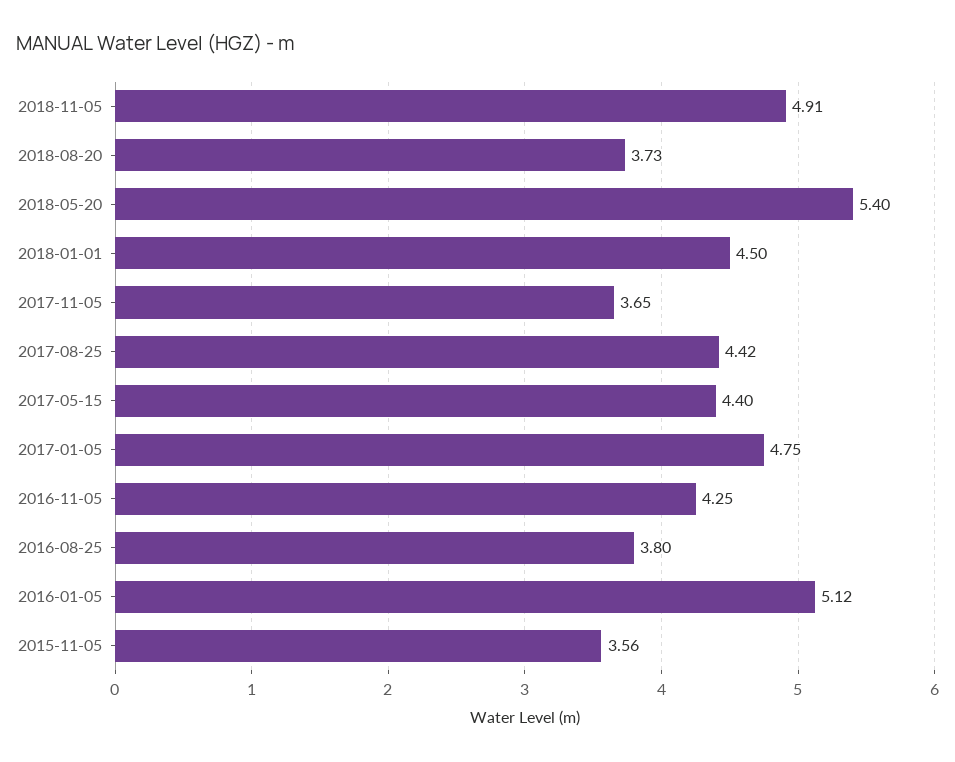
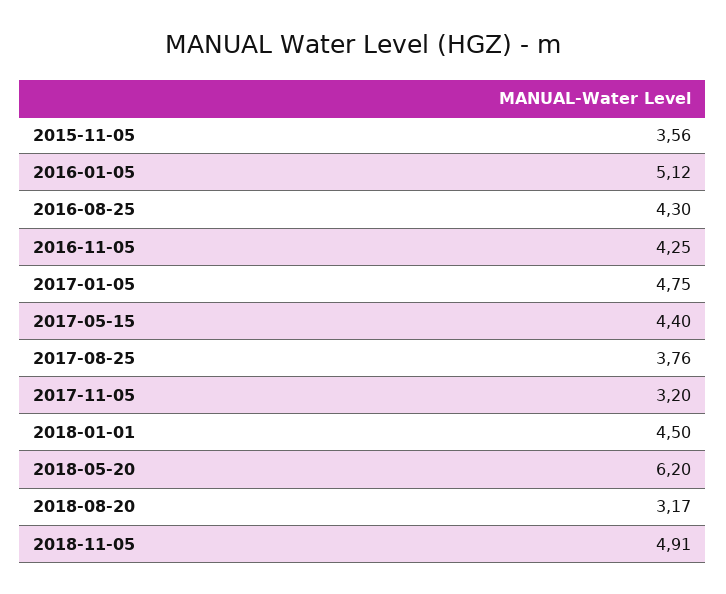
  {
    "2018-11-05": 4.91,
-   "2018-08-20": 3.73,
+   "2018-08-20": 3.17,
-   "2018-05-20": 5.4,
+   "2018-05-20": 6.2,
    "2018-01-01": 4.5,
-   "2017-11-05": 3.65,
+   "2017-11-05": 3.2,
-   "2017-08-25": 4.42,
+   "2017-08-25": 3.76,
    "2017-05-15": 4.4,
    "2017-01-05": 4.75,
    "2016-11-05": 4.25,
-   "2016-08-25": 3.8,
+   "2016-08-25": 4.3,
    "2016-01-05": 5.12,
    "2015-11-05": 3.56
  }

